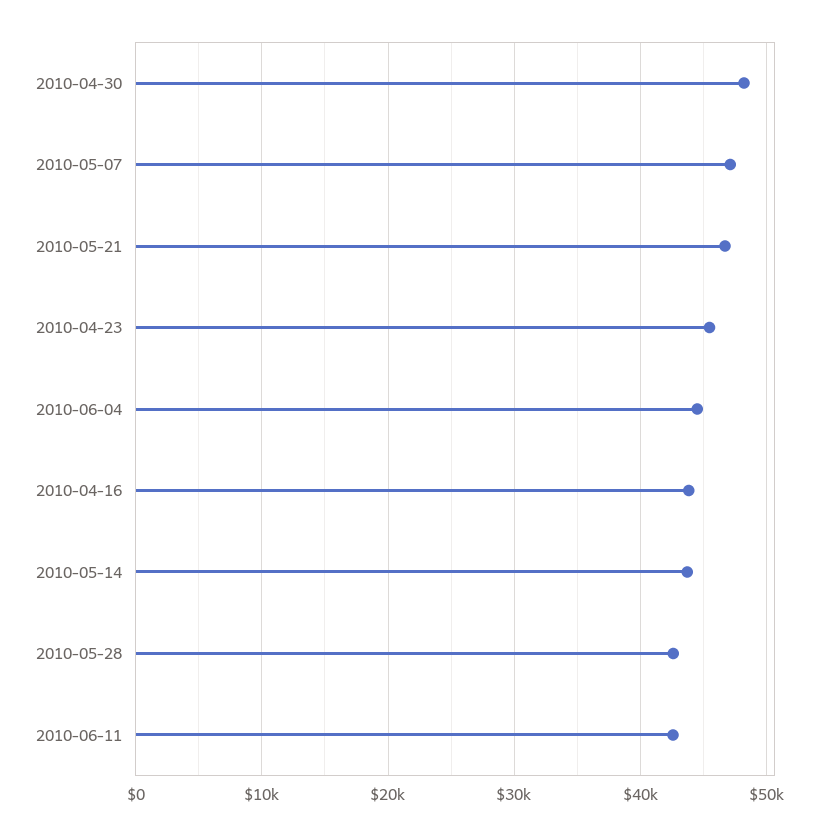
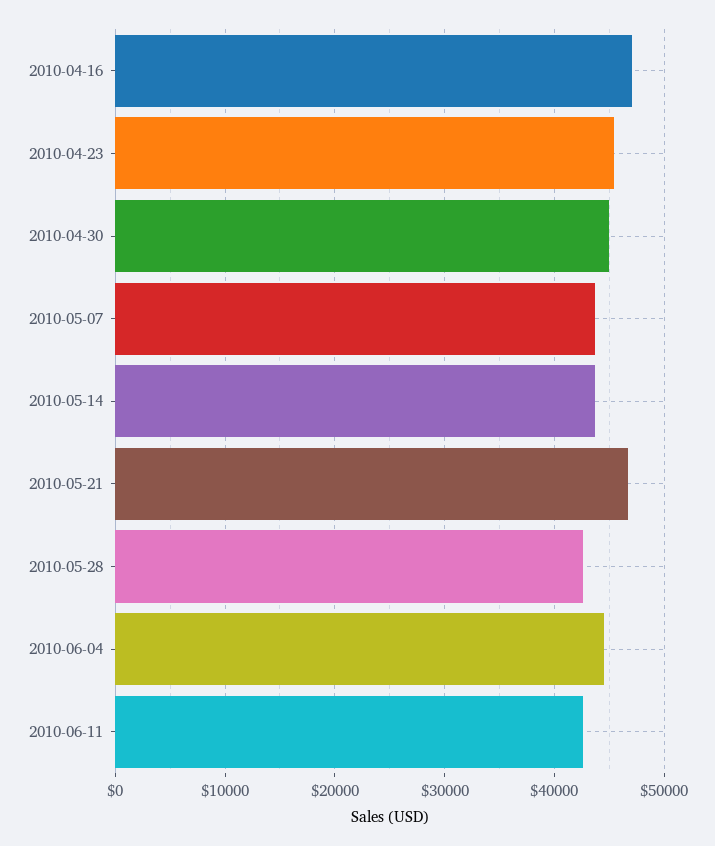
  {
-   "2010-04-30": 48000,
+   "2010-04-30": 45000,
-   "2010-05-07": 47000,
+   "2010-05-07": 44000,
    "2010-05-21": 47000,
    "2010-04-23": 45000,
    "2010-06-04": 44000,
-   "2010-04-16": 44000,
+   "2010-04-16": 47000,
    "2010-05-14": 44000,
    "2010-05-28": 43000,
    "2010-06-11": 43000
  }

